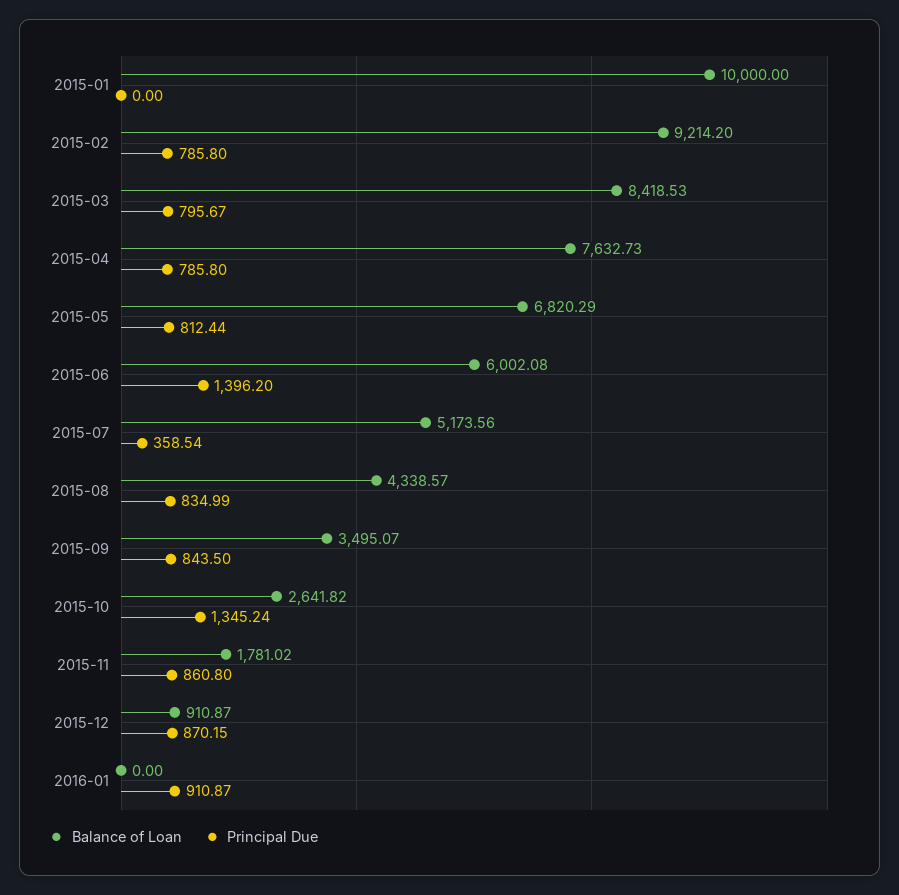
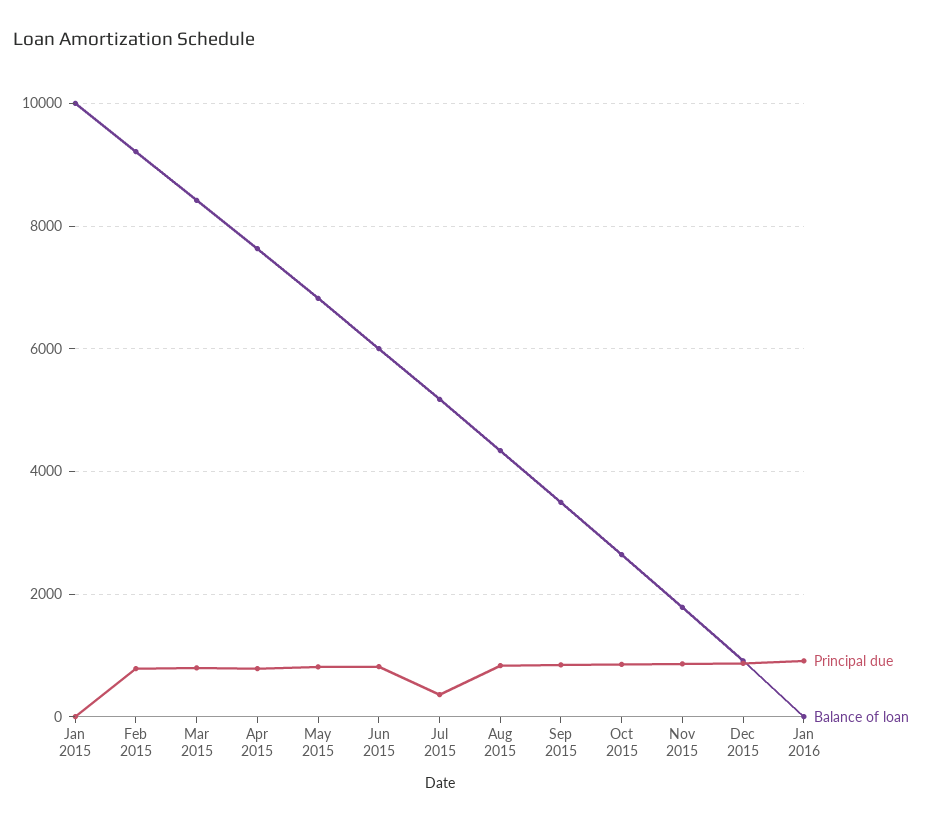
  {
    "Balance of Loan": {
      "2015-01": 10000,
      "2015-02": 9214.2,
      "2015-03": 8418.53,
      "2015-04": 7632.73,
      "2015-05": 6820.29,
      "2015-06": 6002.08,
      "2015-07": 5173.56,
      "2015-08": 4338.57,
      "2015-09": 3495.07,
      "2015-10": 2641.82,
      "2015-11": 1781.02,
      "2015-12": 910.87,
      "2016-01": 0
    },
    "Principal Due": {
      "2015-01": 0,
      "2015-02": 785.8,
      "2015-03": 795.67,
      "2015-04": 785.8,
      "2015-05": 812.44,
-     "2015-06": 1396.2,
+     "2015-06": 800,
      "2015-07": 358.54,
      "2015-08": 834.99,
      "2015-09": 843.5,
-     "2015-10": 1345.24,
+     "2015-10": 800,
      "2015-11": 860.8,
      "2015-12": 870.15,
      "2016-01": 910.87
    }
  }

